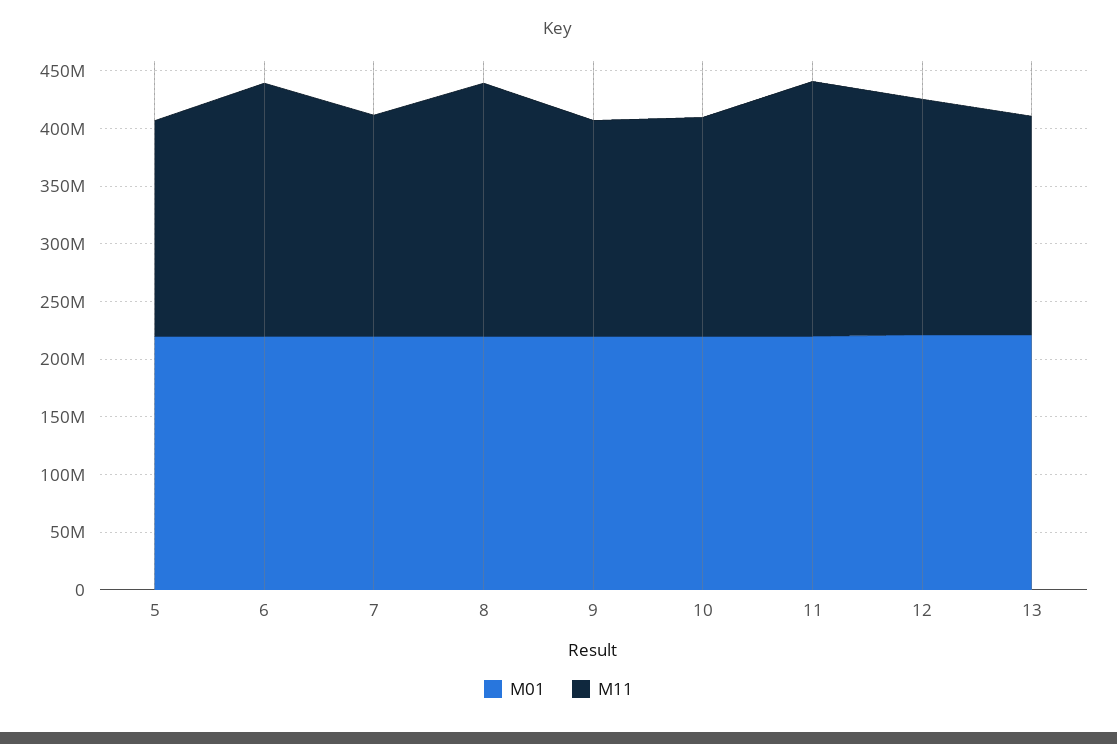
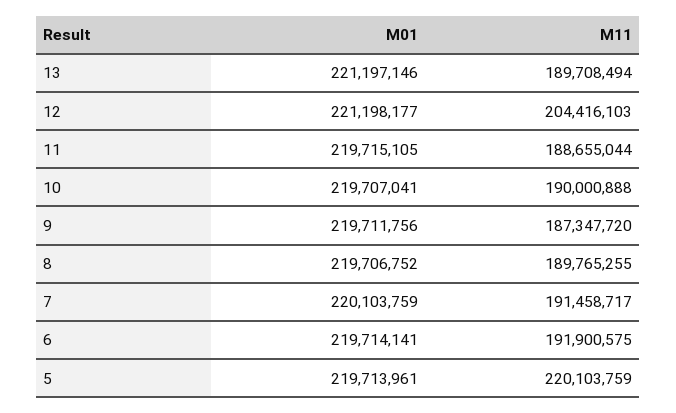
  {
    "M01": {
      "5": 219713961,
      "6": 219714141,
      "7": 220103759,
      "8": 219706752,
      "9": 219711756,
      "10": 219707041,
      "11": 219715105,
      "12": 221198177,
      "13": 221197146
    },
    "M11": {
-     "5": 190000000,
+     "5": 220103759,
-     "6": 220000000,
+     "6": 191900575,
      "7": 191458717,
-     "8": 220000000,
+     "8": 189765255,
      "9": 187347720,
      "10": 190000888,
-     "11": 220000000,
+     "11": 188655044,
      "12": 204416103,
      "13": 189708494
    }
  }

